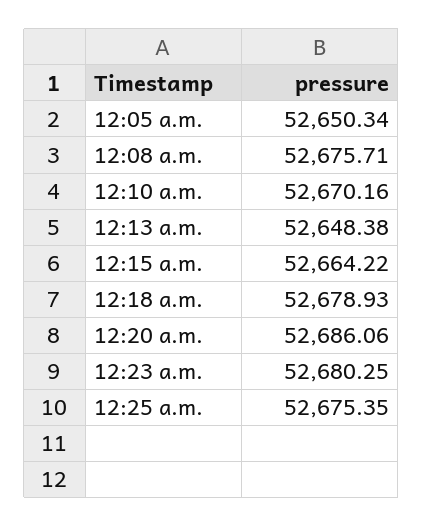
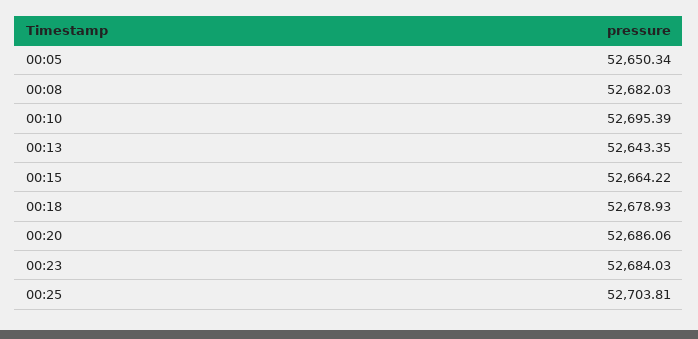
  {
    "12:05 a.m.": 52650.34,
-   "12:08 a.m.": 52675.71,
+   "12:08 a.m.": 52682.03,
-   "12:10 a.m.": 52670.16,
+   "12:10 a.m.": 52695.39,
-   "12:13 a.m.": 52648.38,
+   "12:13 a.m.": 52643.35,
    "12:15 a.m.": 52664.22,
    "12:18 a.m.": 52678.93,
    "12:20 a.m.": 52686.06,
-   "12:23 a.m.": 52680.25,
+   "12:23 a.m.": 52684.03,
-   "12:25 a.m.": 52675.35
+   "12:25 a.m.": 52703.81
  }

